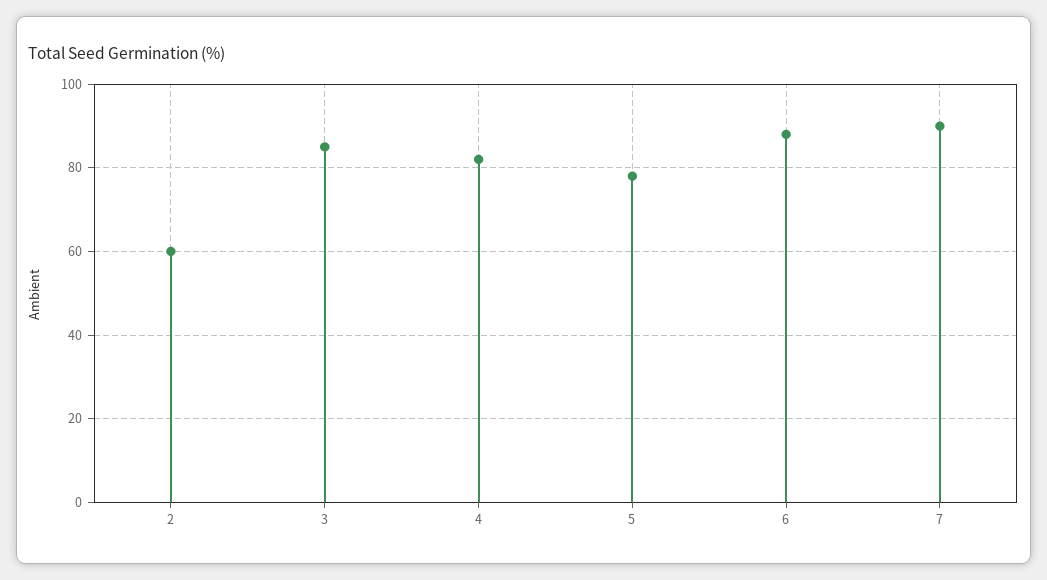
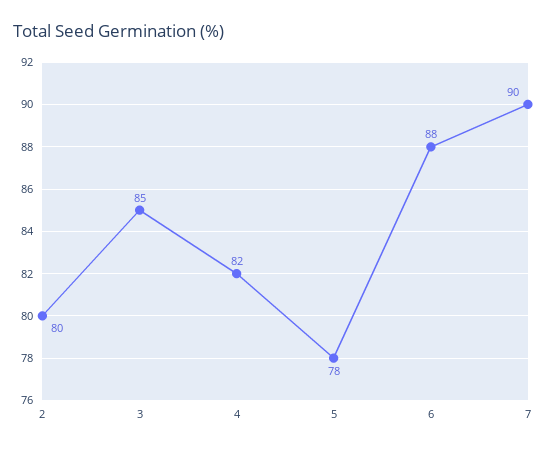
  {
-   "2": 60,
+   "2": 80,
    "3": 85,
    "4": 82,
    "5": 78,
    "6": 88,
    "7": 90
  }

